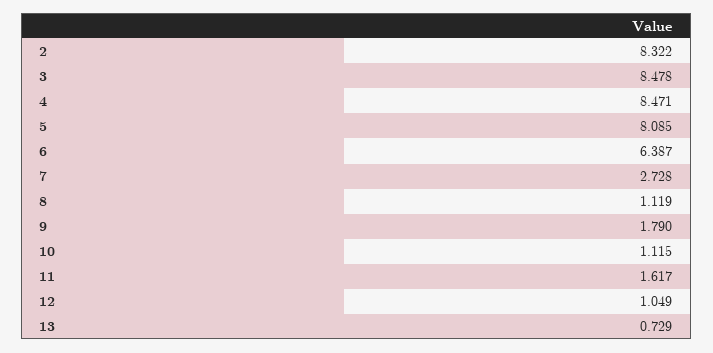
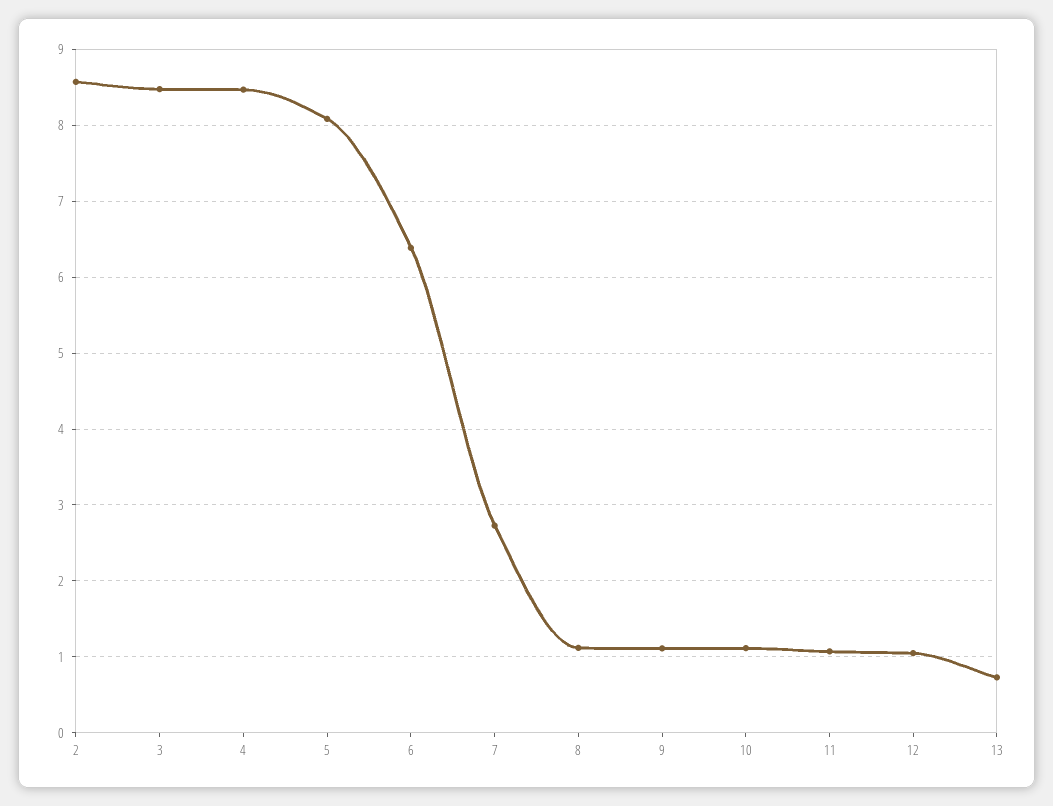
  {
-   "2": 8.322,
+   "2": 8.6,
    "3": 8.478,
    "4": 8.471,
    "5": 8.085,
    "6": 6.387,
    "7": 2.728,
    "8": 1.119,
-   "9": 1.79,
+   "9": 1.1,
    "10": 1.115,
-   "11": 1.617,
+   "11": 1.1,
    "12": 1.049,
    "13": 0.729
  }

